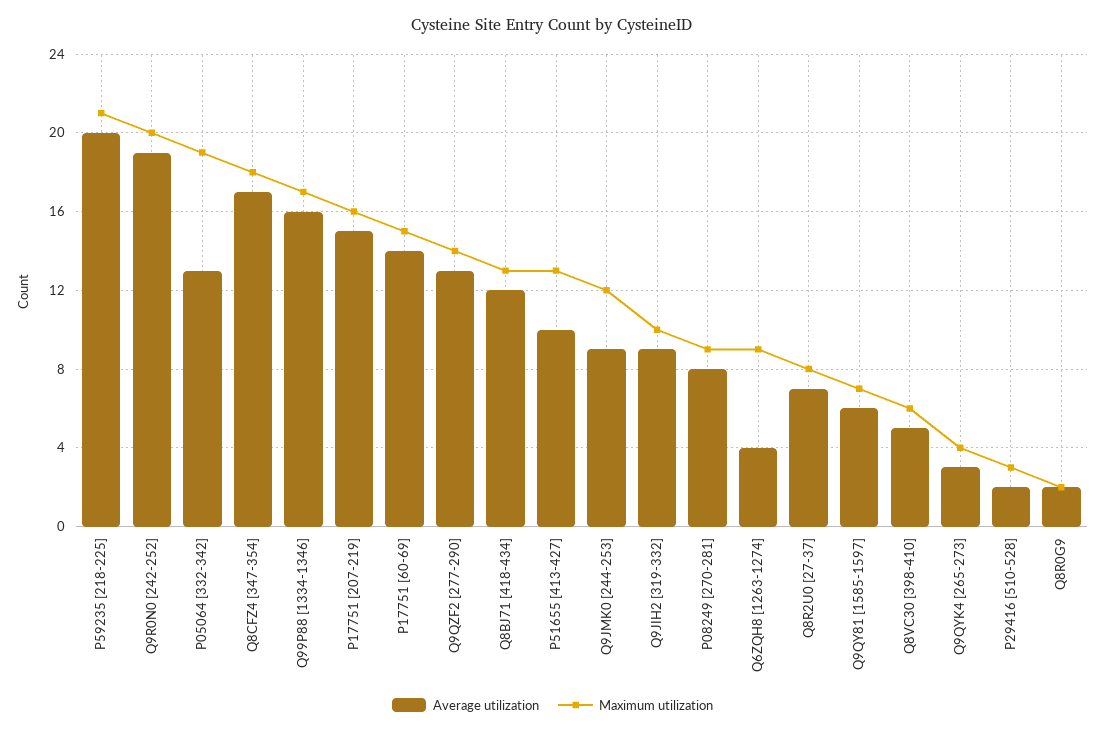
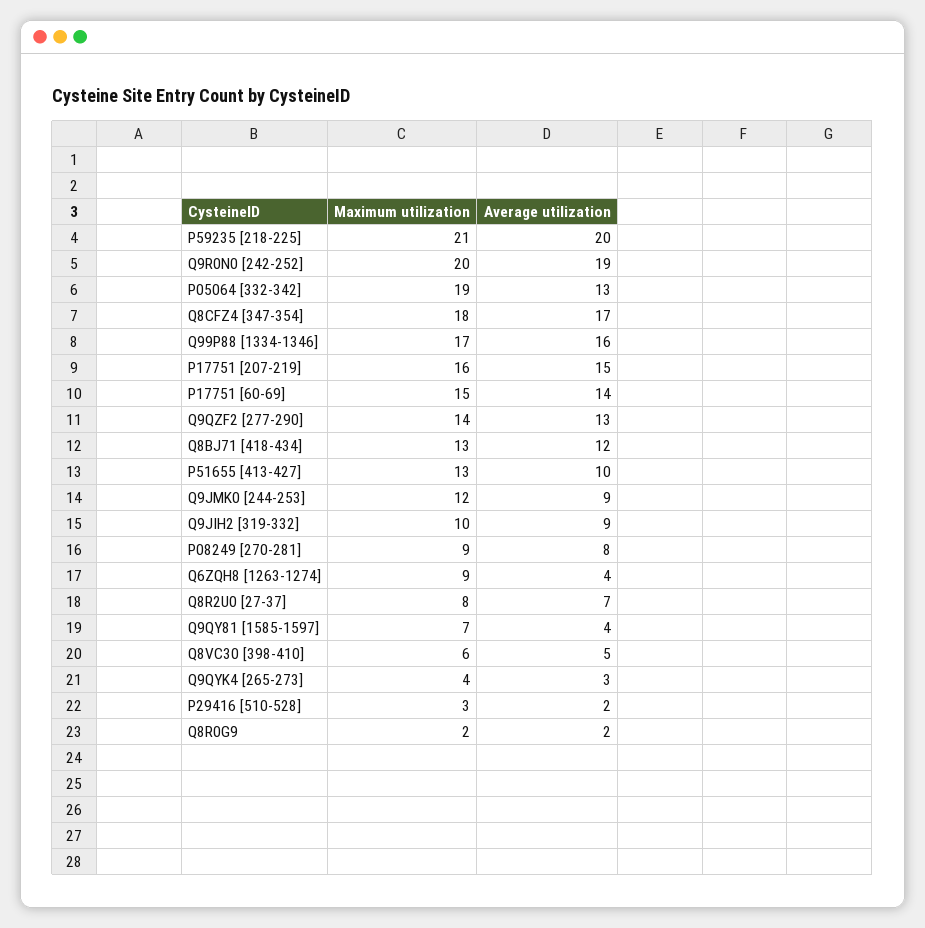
  {
    "Average utilization": {
      "P59235 [218-225]": 20,
      "Q9R0N0 [242-252]": 19,
      "P05064 [332-342]": 13,
      "Q8CFZ4 [347-354]": 17,
      "Q99P88 [1334-1346]": 16,
      "P17751 [207-219]": 15,
      "P17751 [60-69]": 14,
      "Q9QZF2 [277-290]": 13,
      "Q8BJ71 [418-434]": 12,
      "P51655 [413-427]": 10,
      "Q9JMK0 [244-253]": 9,
      "Q9JIH2 [319-332]": 9,
      "P08249 [270-281]": 8,
      "Q6ZQH8 [1263-1274]": 4,
      "Q8R2U0 [27-37]": 7,
-     "Q9QY81 [1585-1597]": 6,
+     "Q9QY81 [1585-1597]": 4,
      "Q8VC30 [398-410]": 5,
      "Q9QYK4 [265-273]": 3,
      "P29416 [510-528]": 2,
      "Q8R0G9": 2
    },
    "Maximum utilization": {
      "P59235 [218-225]": 21,
      "Q9R0N0 [242-252]": 20,
      "P05064 [332-342]": 19,
      "Q8CFZ4 [347-354]": 18,
      "Q99P88 [1334-1346]": 17,
      "P17751 [207-219]": 16,
      "P17751 [60-69]": 15,
      "Q9QZF2 [277-290]": 14,
      "Q8BJ71 [418-434]": 13,
      "P51655 [413-427]": 13,
      "Q9JMK0 [244-253]": 12,
      "Q9JIH2 [319-332]": 10,
      "P08249 [270-281]": 9,
      "Q6ZQH8 [1263-1274]": 9,
      "Q8R2U0 [27-37]": 8,
      "Q9QY81 [1585-1597]": 7,
      "Q8VC30 [398-410]": 6,
      "Q9QYK4 [265-273]": 4,
      "P29416 [510-528]": 3,
      "Q8R0G9": 2
    }
  }

